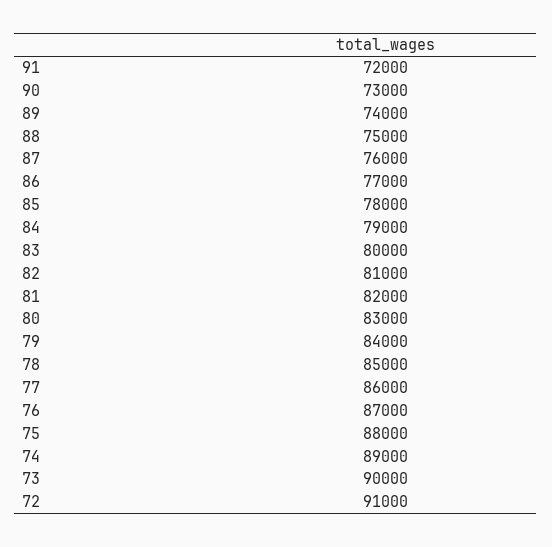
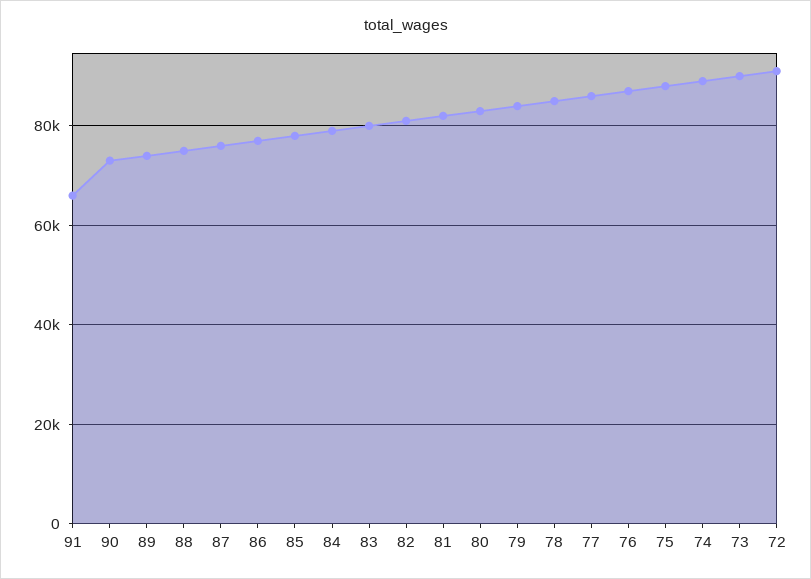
  {
-   "91": 72000,
+   "91": 66000,
    "90": 73000,
    "89": 74000,
    "88": 75000,
    "87": 76000,
    "86": 77000,
    "85": 78000,
    "84": 79000,
    "83": 80000,
    "82": 81000,
    "81": 82000,
    "80": 83000,
    "79": 84000,
    "78": 85000,
    "77": 86000,
    "76": 87000,
    "75": 88000,
    "74": 89000,
    "73": 90000,
    "72": 91000
  }

